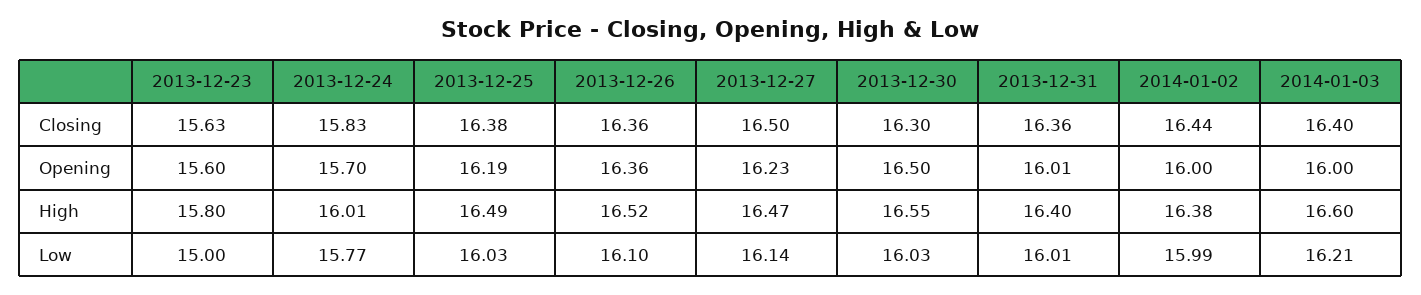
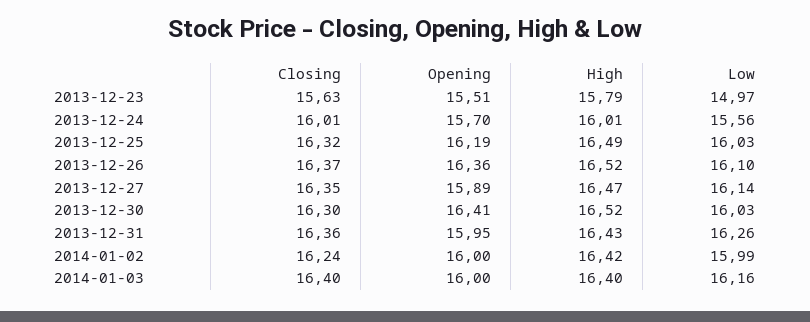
  {
    "2013-12-23": {
      "Closing": 15.63,
-     "Opening": 15.6,
+     "Opening": 15.51,
-     "High": 15.8,
+     "High": 15.79,
-     "Low": 15
+     "Low": 14.97
    },
    "2013-12-24": {
-     "Closing": 15.83,
+     "Closing": 16.01,
      "Opening": 15.7,
      "High": 16.01,
-     "Low": 15.77
+     "Low": 15.56
    },
    "2013-12-25": {
-     "Closing": 16.38,
+     "Closing": 16.32,
      "Opening": 16.19,
      "High": 16.49,
      "Low": 16.03
    },
    "2013-12-26": {
-     "Closing": 16.36,
+     "Closing": 16.37,
      "Opening": 16.36,
      "High": 16.52,
      "Low": 16.1
    },
    "2013-12-27": {
-     "Closing": 16.5,
+     "Closing": 16.35,
-     "Opening": 16.23,
+     "Opening": 15.89,
      "High": 16.47,
      "Low": 16.14
    },
    "2013-12-30": {
      "Closing": 16.3,
-     "Opening": 16.5,
+     "Opening": 16.41,
-     "High": 16.55,
+     "High": 16.52,
      "Low": 16.03
    },
    "2013-12-31": {
      "Closing": 16.36,
-     "Opening": 16.01,
+     "Opening": 15.95,
-     "High": 16.4,
+     "High": 16.43,
-     "Low": 16.01
+     "Low": 16.26
    },
    "2014-01-02": {
-     "Closing": 16.44,
+     "Closing": 16.24,
      "Opening": 16,
-     "High": 16.38,
+     "High": 16.42,
      "Low": 15.99
    },
    "2014-01-03": {
      "Closing": 16.4,
      "Opening": 16,
-     "High": 16.6,
+     "High": 16.4,
-     "Low": 16.21
+     "Low": 16.16
    }
  }

